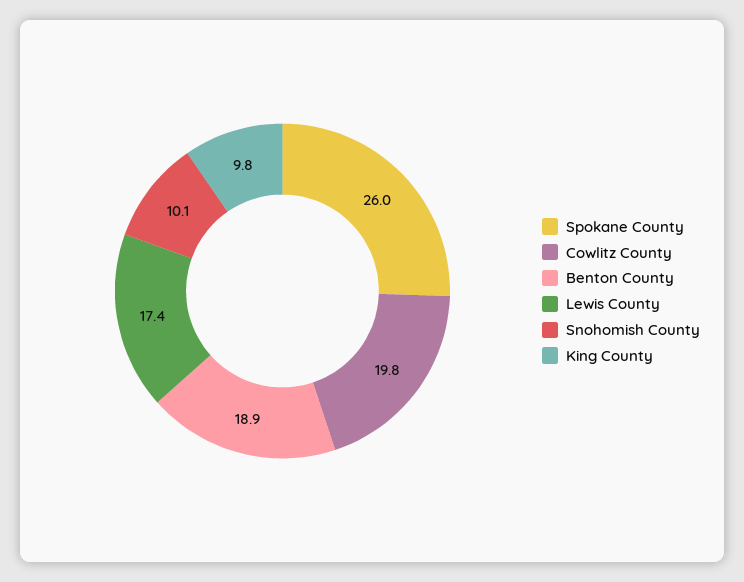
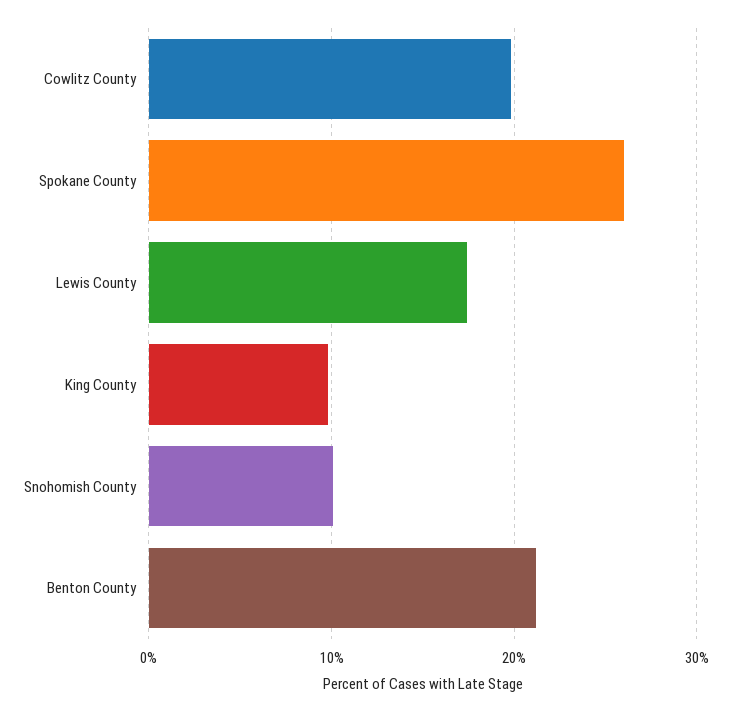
  {
    "Spokane County": 26,
    "Cowlitz County": 19.8,
-   "Benton County": 18.9,
+   "Benton County": 21,
    "Lewis County": 17.4,
    "Snohomish County": 10.1,
    "King County": 9.8
  }

